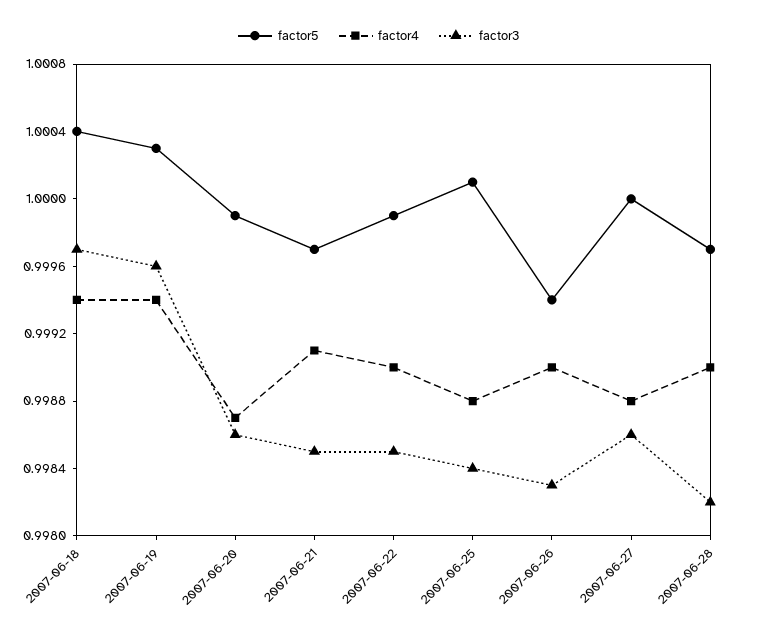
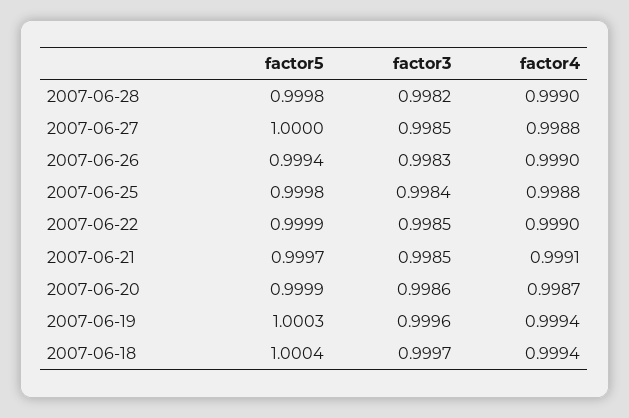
  {
    "factor5": {
      "2007-06-18": 1.0004,
      "2007-06-19": 1.0003,
      "2007-06-20": 0.9999,
      "2007-06-21": 0.9997,
      "2007-06-22": 0.9999,
-     "2007-06-25": 1.0001,
+     "2007-06-25": 0.9998,
      "2007-06-26": 0.9994,
      "2007-06-27": 1,
-     "2007-06-28": 0.9997
+     "2007-06-28": 0.9998
    },
    "factor4": {
      "2007-06-18": 0.9994,
      "2007-06-19": 0.9994,
      "2007-06-20": 0.9987,
      "2007-06-21": 0.9991,
      "2007-06-22": 0.999,
      "2007-06-25": 0.9988,
      "2007-06-26": 0.999,
      "2007-06-27": 0.9988,
      "2007-06-28": 0.999
    },
    "factor3": {
      "2007-06-18": 0.9997,
      "2007-06-19": 0.9996,
      "2007-06-20": 0.9986,
      "2007-06-21": 0.9985,
      "2007-06-22": 0.9985,
      "2007-06-25": 0.9984,
      "2007-06-26": 0.9983,
-     "2007-06-27": 0.9986,
+     "2007-06-27": 0.9985,
      "2007-06-28": 0.9982
    }
  }

